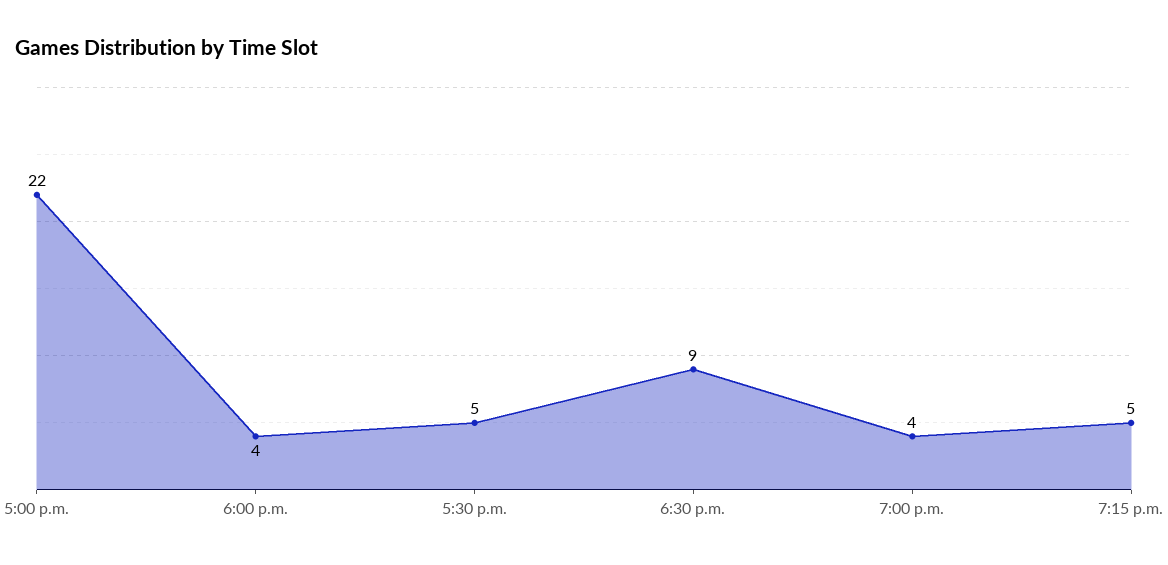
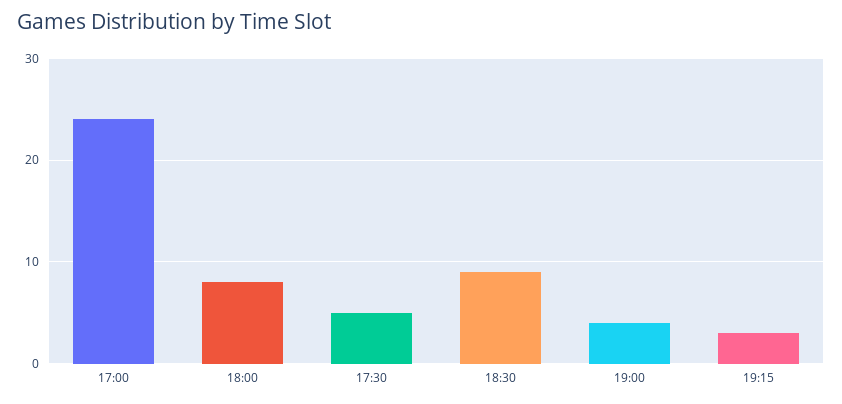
  {
-   "5:00 p.m.": 22,
+   "5:00 p.m.": 24,
-   "6:00 p.m.": 4,
+   "6:00 p.m.": 8,
    "5:30 p.m.": 5,
    "6:30 p.m.": 9,
    "7:00 p.m.": 4,
-   "7:15 p.m.": 5
+   "7:15 p.m.": 3
  }

